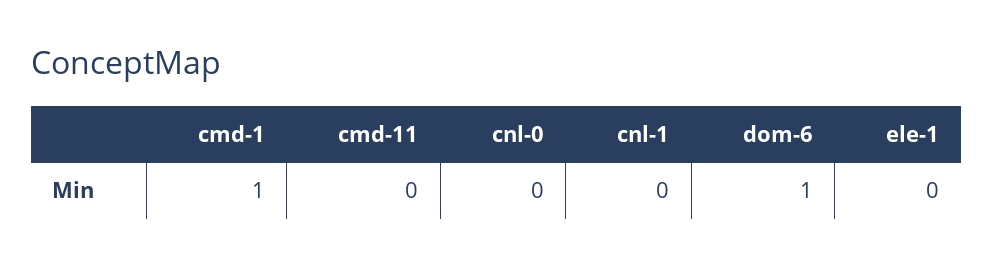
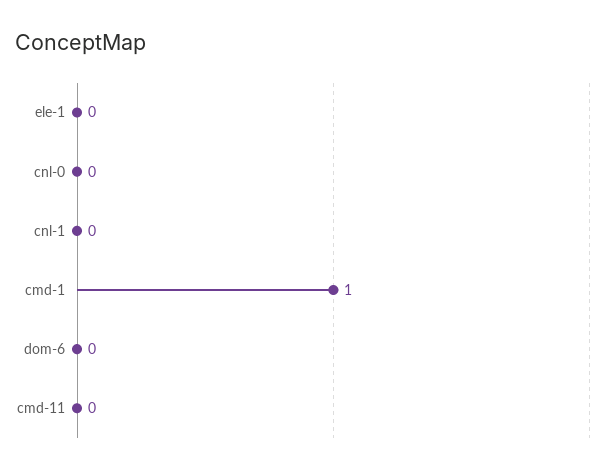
  {
    "cmd-1": 1,
    "cmd-11": 0,
    "cnl-0": 0,
    "cnl-1": 0,
-   "dom-6": 1,
+   "dom-6": 0,
    "ele-1": 0
  }

